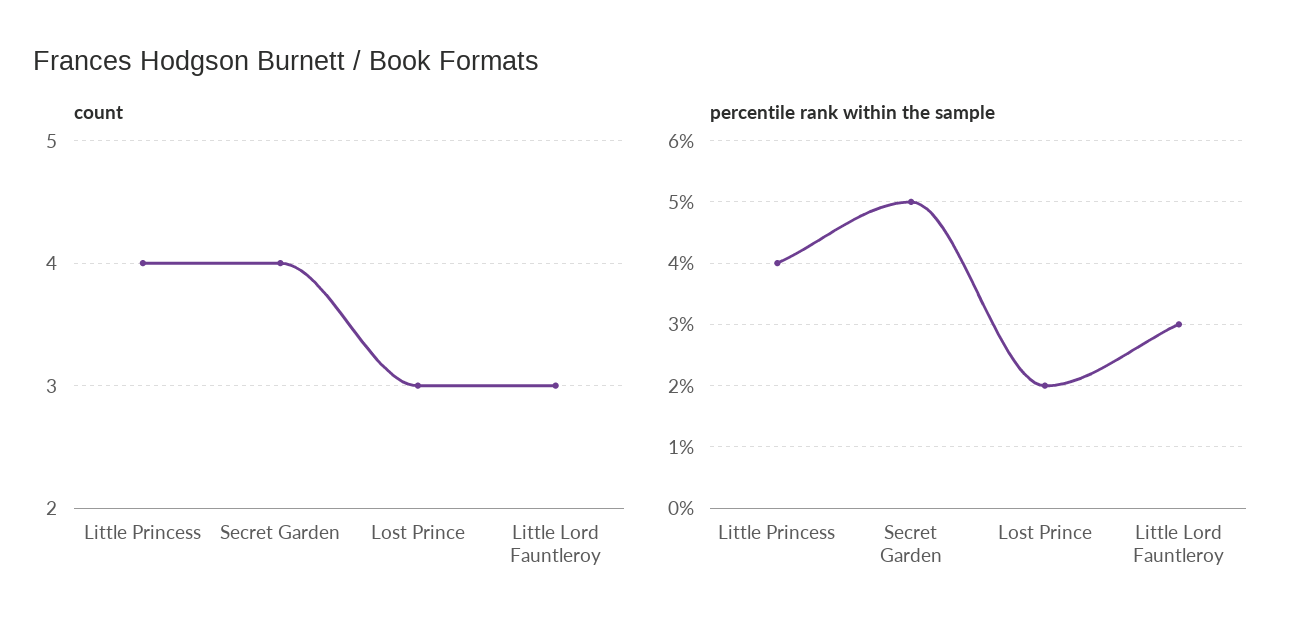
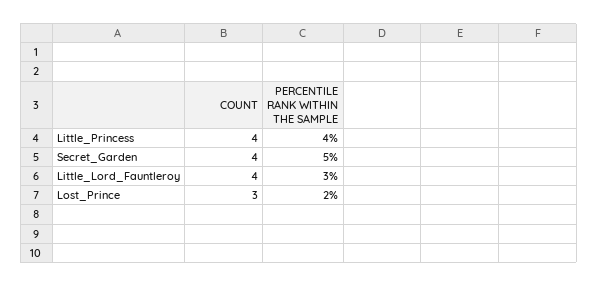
  {
    "count": {
      "Little Princess": 4,
      "Secret Garden": 4,
      "Lost Prince": 3,
-     "Little Lord Fauntleroy": 3
+     "Little Lord Fauntleroy": 4
    },
    "percentile rank within the sample": {
      "Little Princess": 4,
      "Secret Garden": 5,
      "Lost Prince": 2,
      "Little Lord Fauntleroy": 3
    }
  }

